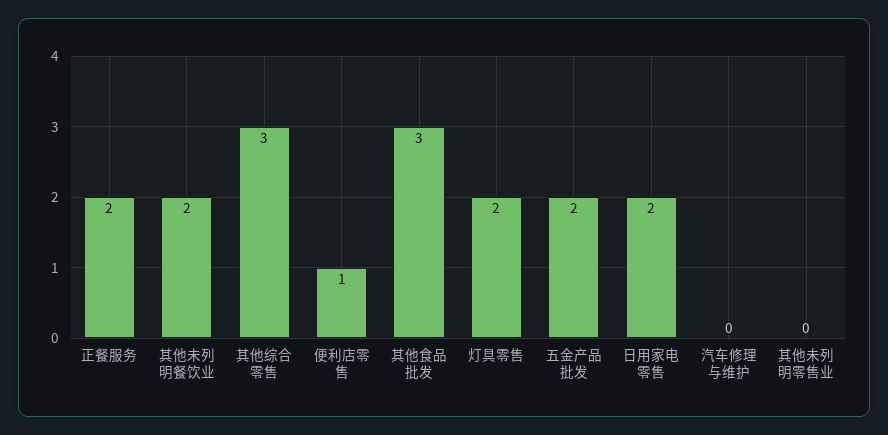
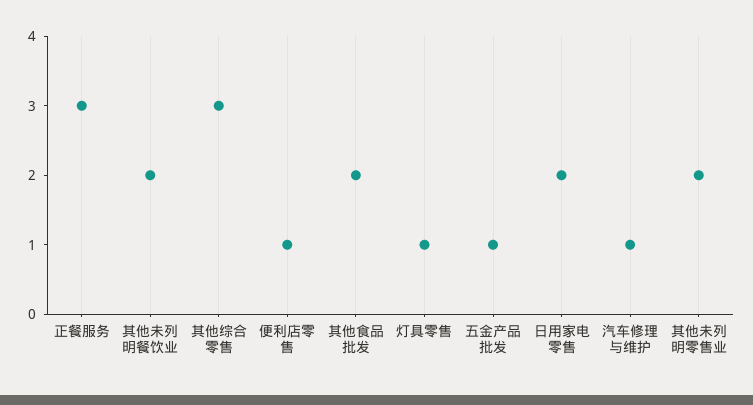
  {
-   "正餐服务": 2,
+   "正餐服务": 3,
    "其他未列明餐饮业": 2,
    "其他综合零售": 3,
    "便利店零售": 1,
-   "其他食品批发": 3,
+   "其他食品批发": 2,
-   "灯具零售": 2,
+   "灯具零售": 1,
-   "五金产品批发": 2,
+   "五金产品批发": 1,
    "日用家电零售": 2,
-   "汽车修理与维护": 0,
+   "汽车修理与维护": 1,
-   "其他未列明零售业": 0
+   "其他未列明零售业": 2
  }

